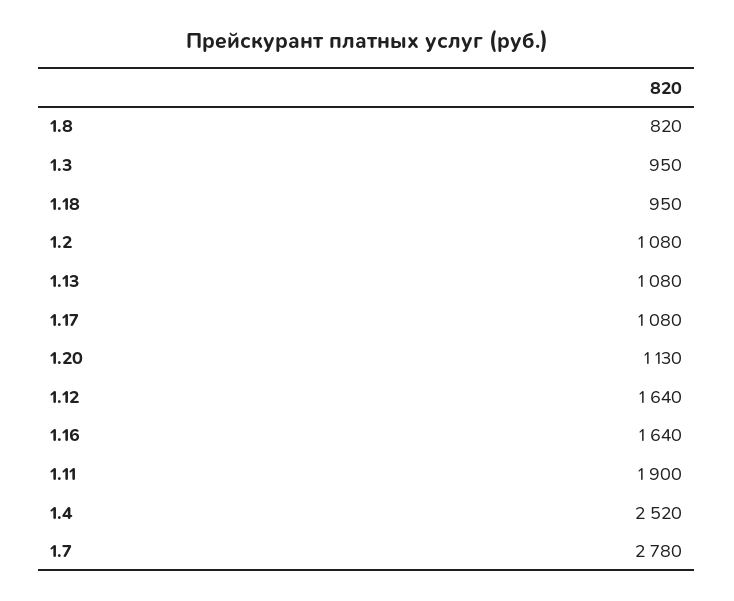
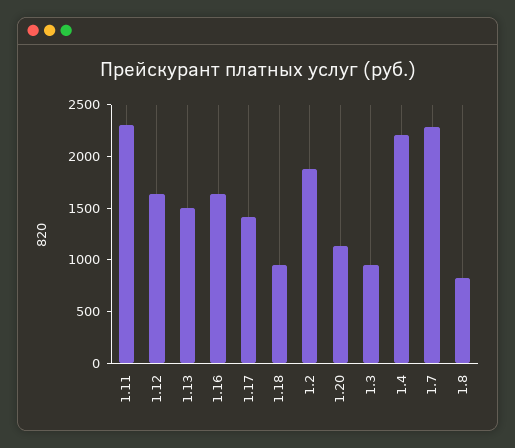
  {
    "1.8": 820,
    "1.3": 950,
    "1.18": 950,
-   "1.2": 1080,
+   "1.2": 1900,
-   "1.13": 1080,
+   "1.13": 1500,
-   "1.17": 1080,
+   "1.17": 1400,
    "1.20": 1130,
    "1.12": 1640,
    "1.16": 1640,
-   "1.11": 1900,
+   "1.11": 2300,
-   "1.4": 2520,
+   "1.4": 2200,
-   "1.7": 2780
+   "1.7": 2300
  }

